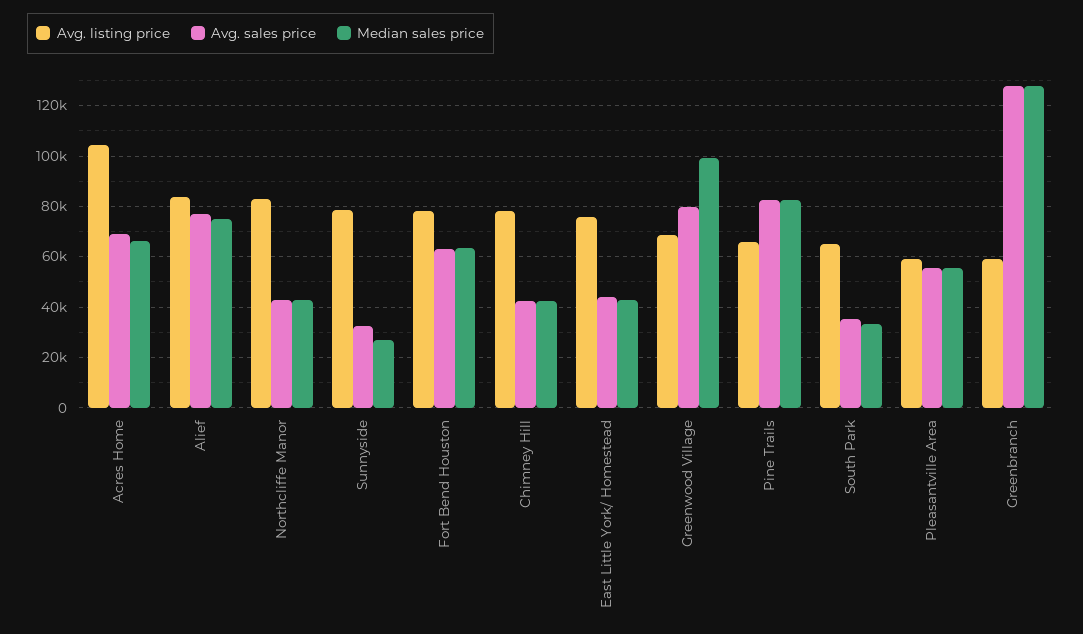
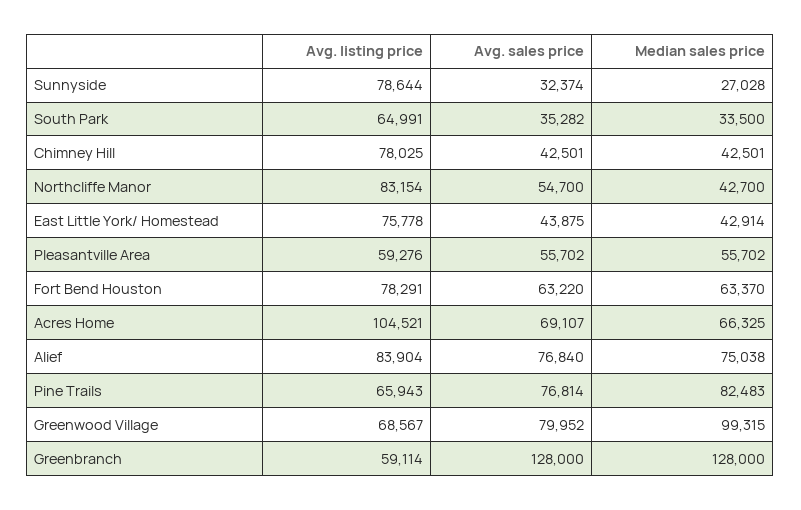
  {
    "Avg. listing price": {
      "Acres Home": 104521,
      "Alief": 83904,
      "Northcliffe Manor": 83154,
      "Sunnyside": 78644,
      "Fort Bend Houston": 78291,
      "Chimney Hill": 78025,
      "East Little York/ Homestead": 75778,
      "Greenwood Village": 68567,
      "Pine Trails": 65943,
      "South Park": 64991,
      "Pleasantville Area": 59276,
      "Greenbranch": 59114
    },
    "Avg. sales price": {
      "Acres Home": 69107,
      "Alief": 76840,
-     "Northcliffe Manor": 42500,
+     "Northcliffe Manor": 54700,
      "Sunnyside": 32374,
      "Fort Bend Houston": 63220,
      "Chimney Hill": 42501,
      "East Little York/ Homestead": 43875,
      "Greenwood Village": 79952,
-     "Pine Trails": 82500,
+     "Pine Trails": 76814,
      "South Park": 35282,
      "Pleasantville Area": 55702,
      "Greenbranch": 128000
    },
    "Median sales price": {
      "Acres Home": 66325,
      "Alief": 75038,
      "Northcliffe Manor": 42700,
      "Sunnyside": 27028,
      "Fort Bend Houston": 63370,
      "Chimney Hill": 42501,
      "East Little York/ Homestead": 42914,
      "Greenwood Village": 99315,
      "Pine Trails": 82483,
      "South Park": 33500,
      "Pleasantville Area": 55702,
      "Greenbranch": 128000
    }
  }

